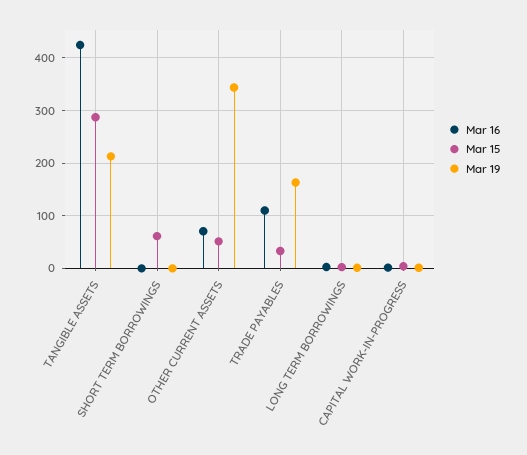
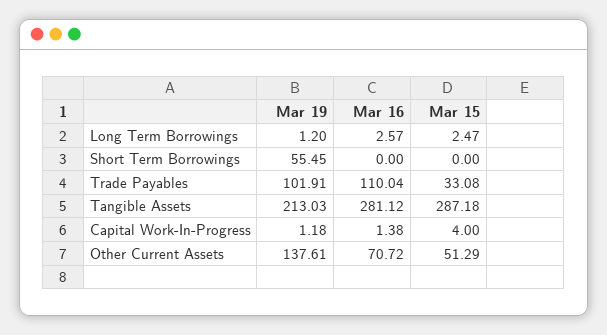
  {
    "Mar 16": {
-     "TANGIBLE ASSETS": 420,
+     "TANGIBLE ASSETS": 281.12,
      "SHORT TERM BORROWINGS": 0,
      "OTHER CURRENT ASSETS": 70.72,
      "TRADE PAYABLES": 110.04,
      "LONG TERM BORROWINGS": 2.57,
      "CAPITAL WORK-IN-PROGRESS": 1.38
    },
    "Mar 15": {
      "TANGIBLE ASSETS": 287.18,
-     "SHORT TERM BORROWINGS": 60,
+     "SHORT TERM BORROWINGS": 0,
      "OTHER CURRENT ASSETS": 51.29,
      "TRADE PAYABLES": 33.08,
      "LONG TERM BORROWINGS": 2.47,
      "CAPITAL WORK-IN-PROGRESS": 4
    },
    "Mar 19": {
      "TANGIBLE ASSETS": 213.03,
-     "SHORT TERM BORROWINGS": 0,
+     "SHORT TERM BORROWINGS": 55.45,
-     "OTHER CURRENT ASSETS": 340,
+     "OTHER CURRENT ASSETS": 137.61,
-     "TRADE PAYABLES": 160,
+     "TRADE PAYABLES": 101.91,
      "LONG TERM BORROWINGS": 1.2,
      "CAPITAL WORK-IN-PROGRESS": 1.18
    }
  }

